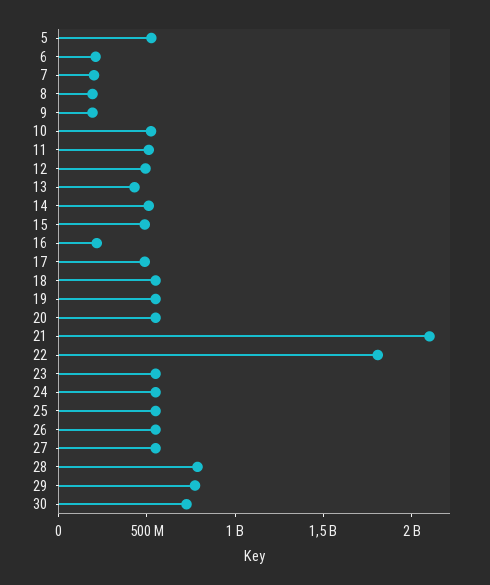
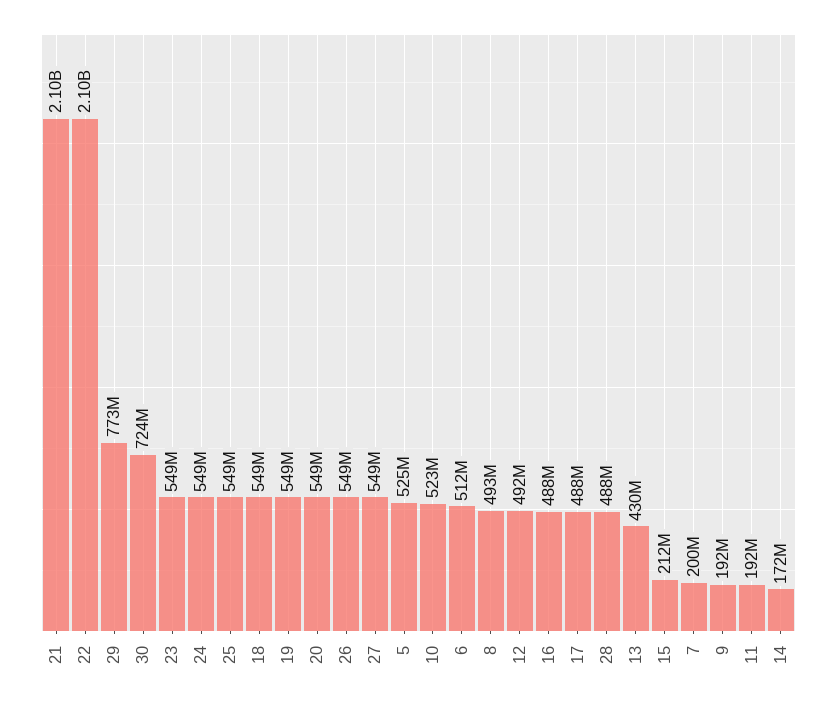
  {
    "5": 525000000,
-   "6": 200000000,
+   "6": 512000000,
    "7": 200000000,
-   "8": 200000000,
+   "8": 493000000,
    "9": 192000000,
    "10": 523000000,
-   "11": 500000000,
+   "11": 192000000,
    "12": 492000000,
    "13": 430000000,
-   "14": 500000000,
+   "14": 172000000,
-   "15": 500000000,
+   "15": 212000000,
-   "16": 200000000,
+   "16": 488000000,
    "17": 488000000,
    "18": 549000000,
    "19": 549000000,
    "20": 549000000,
    "21": 2100000000,
-   "22": 1800000000,
+   "22": 2100000000,
    "23": 549000000,
    "24": 549000000,
    "25": 549000000,
    "26": 549000000,
    "27": 549000000,
-   "28": 800000000,
+   "28": 488000000,
    "29": 773000000,
    "30": 724000000
  }

